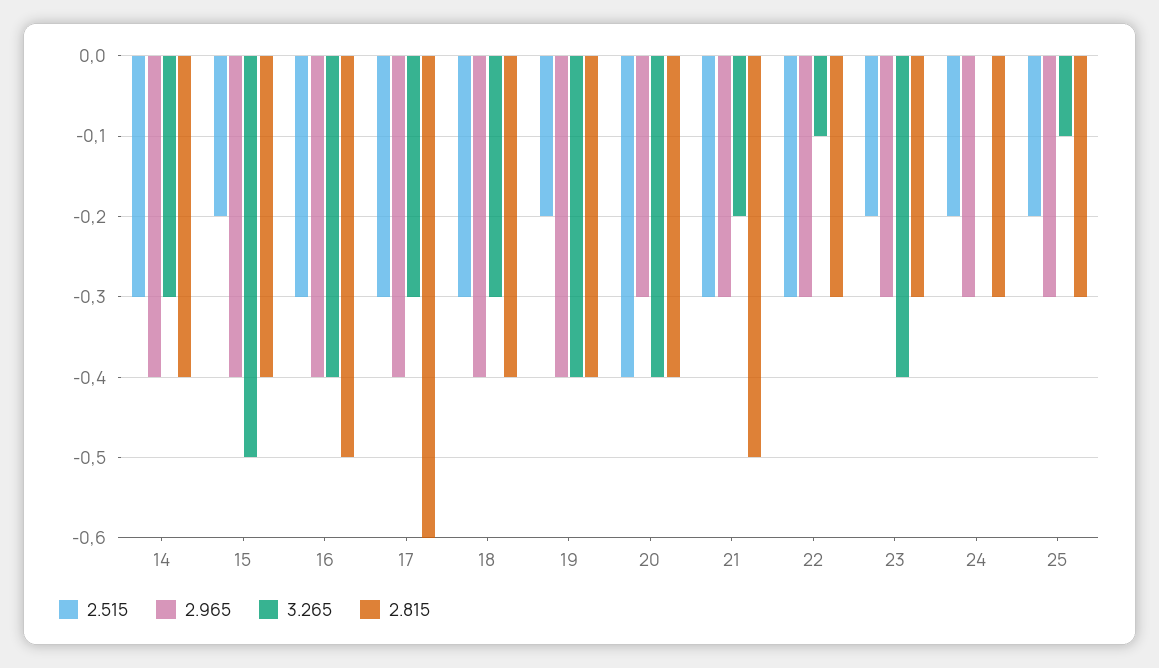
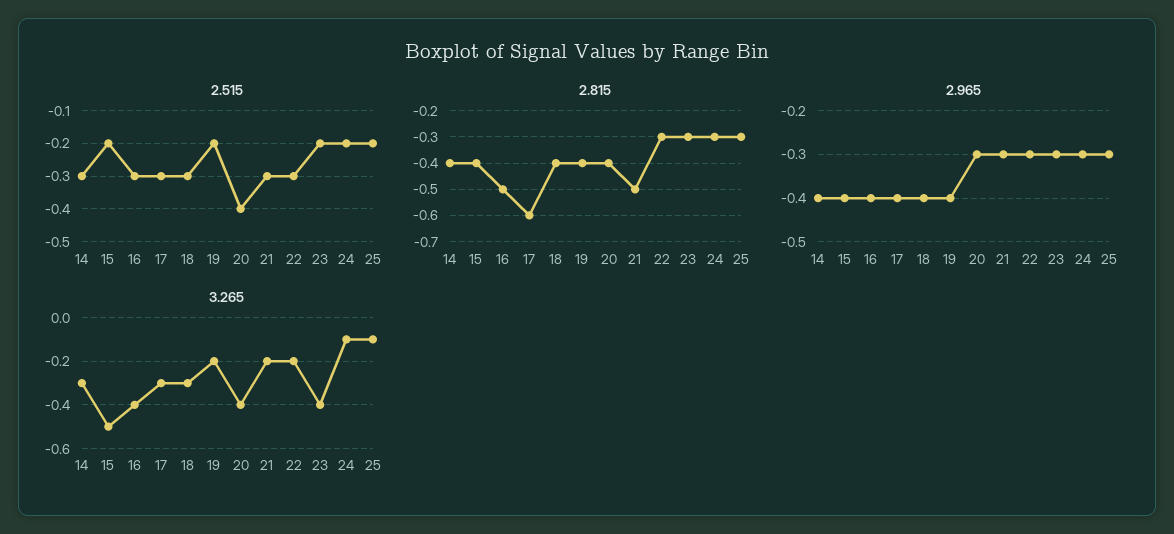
  {
    "2.515": {
      "14": -0.3,
      "15": -0.2,
      "16": -0.3,
      "17": -0.3,
      "18": -0.3,
      "19": -0.2,
      "20": -0.4,
      "21": -0.3,
      "22": -0.3,
      "23": -0.2,
      "24": -0.2,
      "25": -0.2
    },
    "2.965": {
      "14": -0.4,
      "15": -0.4,
      "16": -0.4,
      "17": -0.4,
      "18": -0.4,
      "19": -0.4,
      "20": -0.3,
      "21": -0.3,
      "22": -0.3,
      "23": -0.3,
      "24": -0.3,
      "25": -0.3
    },
    "3.265": {
      "14": -0.3,
      "15": -0.5,
      "16": -0.4,
      "17": -0.3,
      "18": -0.3,
-     "19": -0.4,
+     "19": -0.2,
      "20": -0.4,
      "21": -0.2,
-     "22": -0.1,
+     "22": -0.2,
      "23": -0.4,
-     "24": 0,
+     "24": -0.1,
      "25": -0.1
    },
    "2.815": {
      "14": -0.4,
      "15": -0.4,
      "16": -0.5,
      "17": -0.6,
      "18": -0.4,
      "19": -0.4,
      "20": -0.4,
      "21": -0.5,
      "22": -0.3,
      "23": -0.3,
      "24": -0.3,
      "25": -0.3
    }
  }

